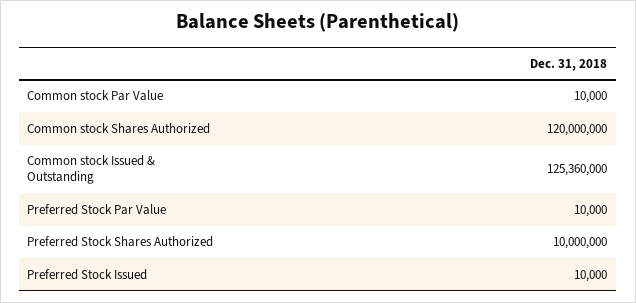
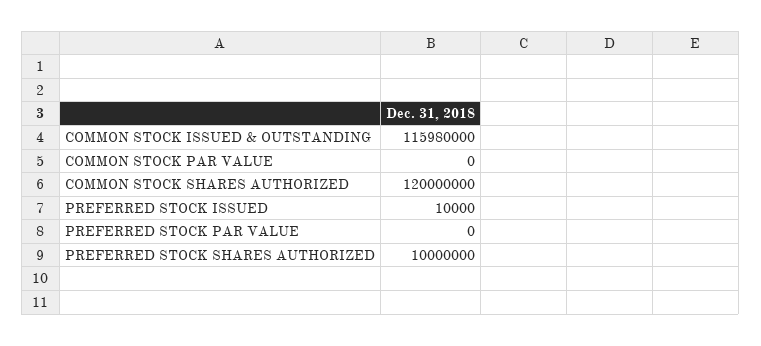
  {
-   "Common stock Par Value": 10000,
+   "Common stock Par Value": 0,
    "Common stock Shares Authorized": 120000000,
-   "Common stock Issued & Outstanding": 125360000,
+   "Common stock Issued & Outstanding": 115980000,
-   "Preferred Stock Par Value": 10000,
+   "Preferred Stock Par Value": 0,
    "Preferred Stock Shares Authorized": 10000000,
    "Preferred Stock Issued": 10000
  }

